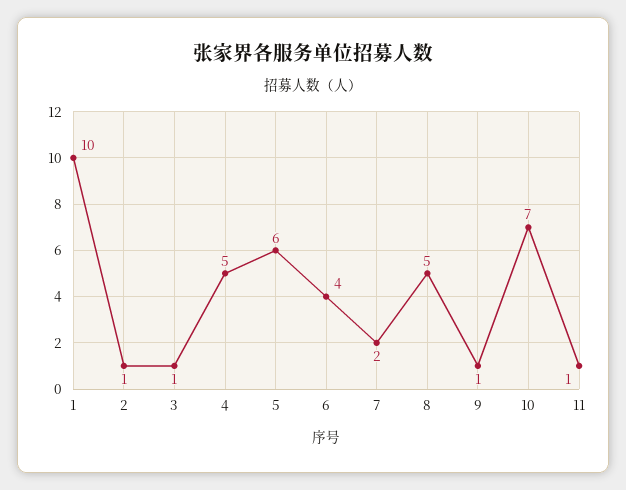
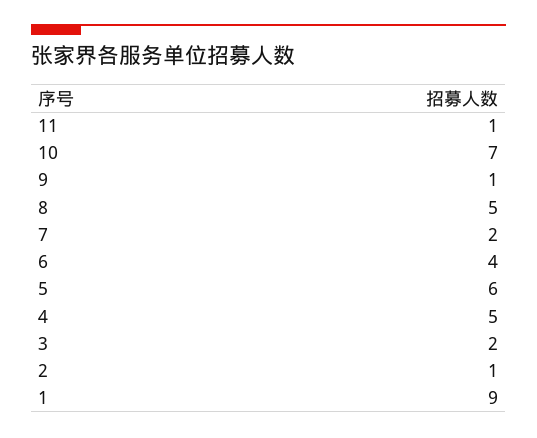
  {
-   "1": 10,
+   "1": 9,
    "2": 1,
-   "3": 1,
+   "3": 2,
    "4": 5,
    "5": 6,
    "6": 4,
    "7": 2,
    "8": 5,
    "9": 1,
    "10": 7,
    "11": 1
  }

